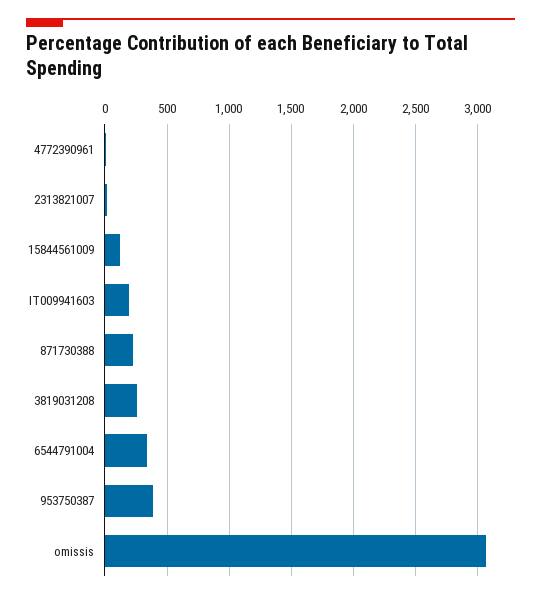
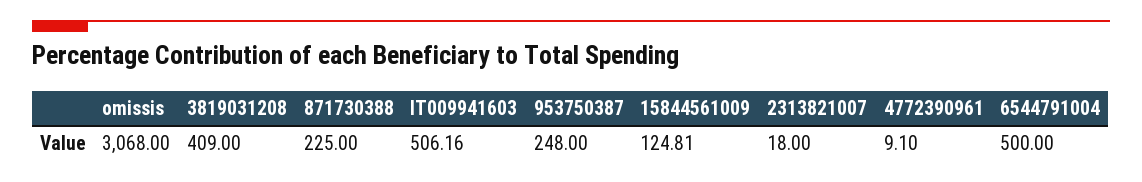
  {
    "4772390961": 9.1,
    "2313821007": 18,
    "15844561009": 124.81,
-   "IT009941603": 200,
+   "IT009941603": 506.16,
    "871730388": 225,
-   "3819031208": 250,
+   "3819031208": 409,
-   "6544791004": 350,
+   "6544791004": 500,
-   "953750387": 400,
+   "953750387": 248,
    "omissis": 3068
  }

